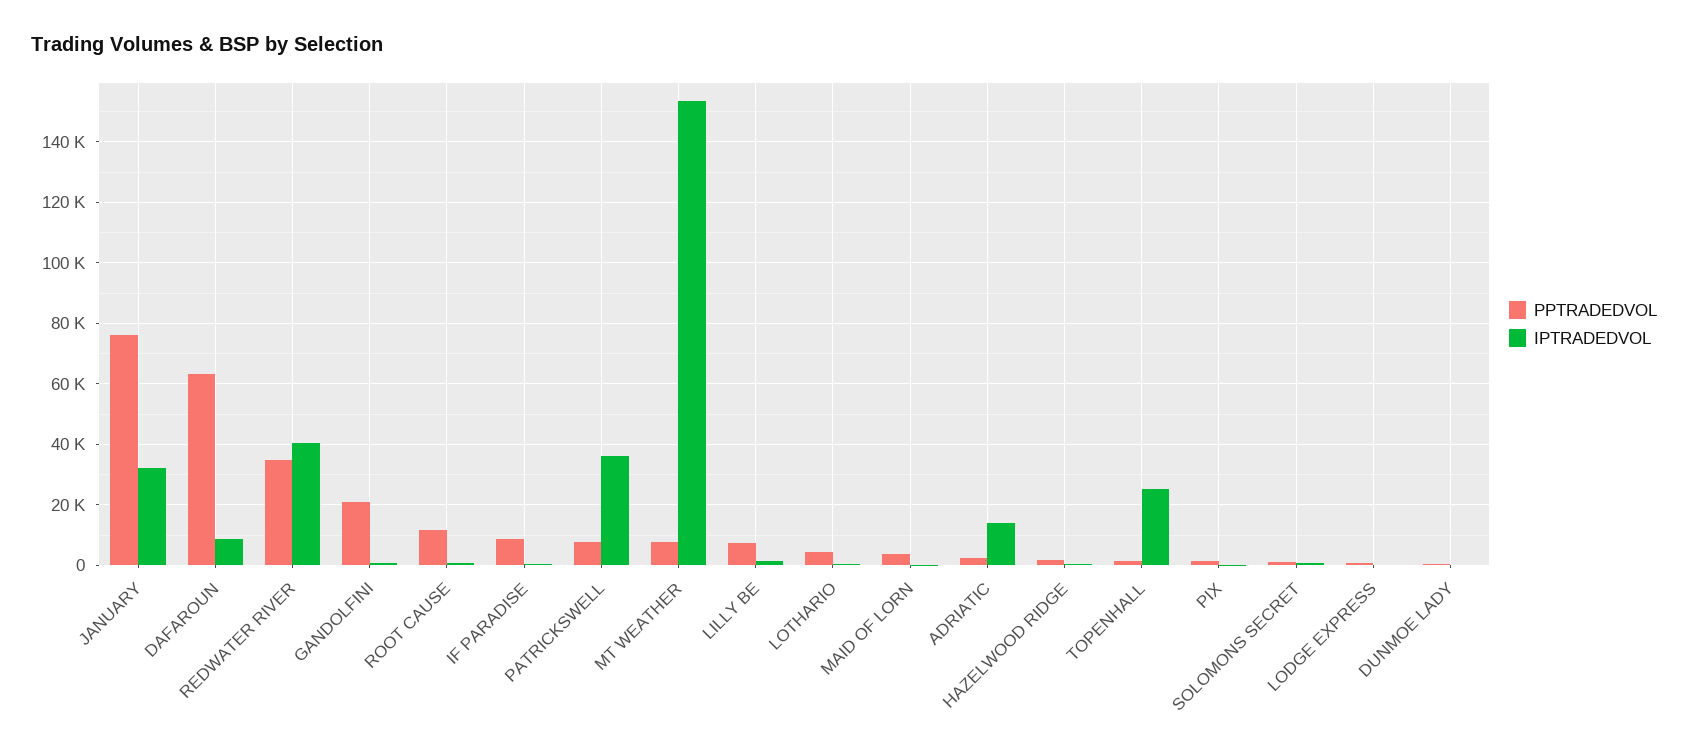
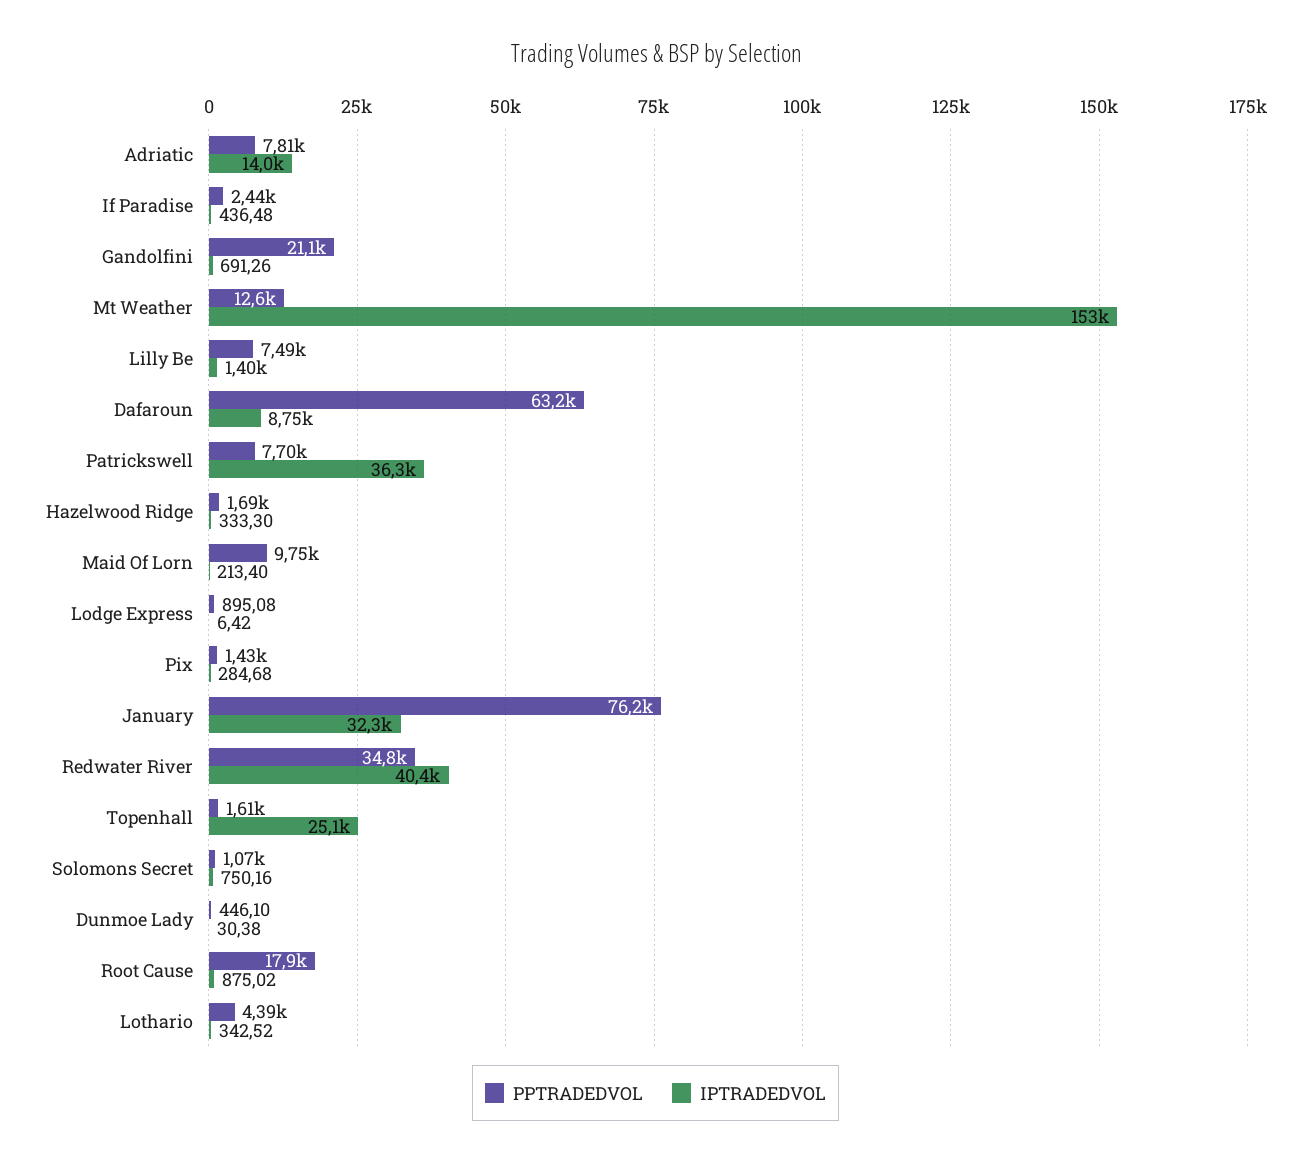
  {
    "PPTRADEDVOL": {
      "JANUARY": 76200,
      "DAFAROUN": 63200,
      "REDWATER RIVER": 34800,
      "GANDOLFINI": 21100,
-     "ROOT CAUSE": 12000,
+     "ROOT CAUSE": 17900,
-     "IF PARADISE": 8000,
+     "IF PARADISE": 2440,
      "PATRICKSWELL": 7700,
-     "MT WEATHER": 8000,
+     "MT WEATHER": 12600,
      "LILLY BE": 7490,
      "LOTHARIO": 4390,
-     "MAID OF LORN": 4000,
+     "MAID OF LORN": 9750,
-     "ADRIATIC": 2000,
+     "ADRIATIC": 7810,
      "HAZELWOOD RIDGE": 1690,
      "TOPENHALL": 1610,
      "PIX": 1430,
      "SOLOMONS SECRET": 1070,
      "LODGE EXPRESS": 895.08,
      "DUNMOE LADY": 446.1
    },
    "IPTRADEDVOL": {
      "JANUARY": 32300,
      "DAFAROUN": 8750,
      "REDWATER RIVER": 40400,
      "GANDOLFINI": 691.26,
      "ROOT CAUSE": 875.02,
      "IF PARADISE": 436.48,
      "PATRICKSWELL": 36300,
      "MT WEATHER": 153000,
      "LILLY BE": 1400,
      "LOTHARIO": 342.52,
      "MAID OF LORN": 213.4,
      "ADRIATIC": 14000,
      "HAZELWOOD RIDGE": 333.3,
      "TOPENHALL": 25100,
      "PIX": 284.68,
      "SOLOMONS SECRET": 750.16,
      "LODGE EXPRESS": 6.42,
      "DUNMOE LADY": 30.38
    }
  }

